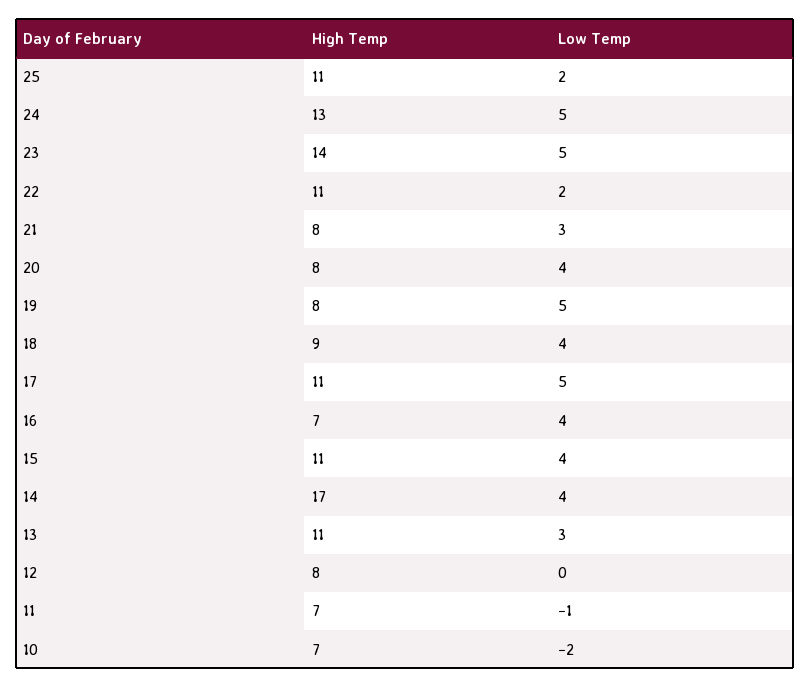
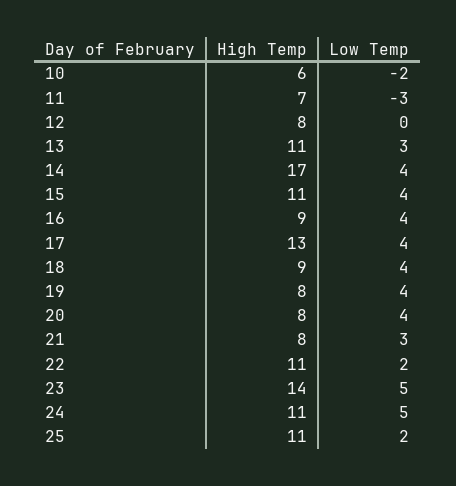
  {
    "High Temp": {
      "25": 11,
-     "24": 13,
+     "24": 11,
      "23": 14,
      "22": 11,
      "21": 8,
      "20": 8,
      "19": 8,
      "18": 9,
-     "17": 11,
+     "17": 13,
-     "16": 7,
+     "16": 9,
      "15": 11,
      "14": 17,
      "13": 11,
      "12": 8,
      "11": 7,
-     "10": 7
+     "10": 6
    },
    "Low Temp": {
      "25": 2,
      "24": 5,
      "23": 5,
      "22": 2,
      "21": 3,
      "20": 4,
-     "19": 5,
+     "19": 4,
      "18": 4,
-     "17": 5,
+     "17": 4,
      "16": 4,
      "15": 4,
      "14": 4,
      "13": 3,
      "12": 0,
-     "11": -1,
+     "11": -3,
      "10": -2
    }
  }

